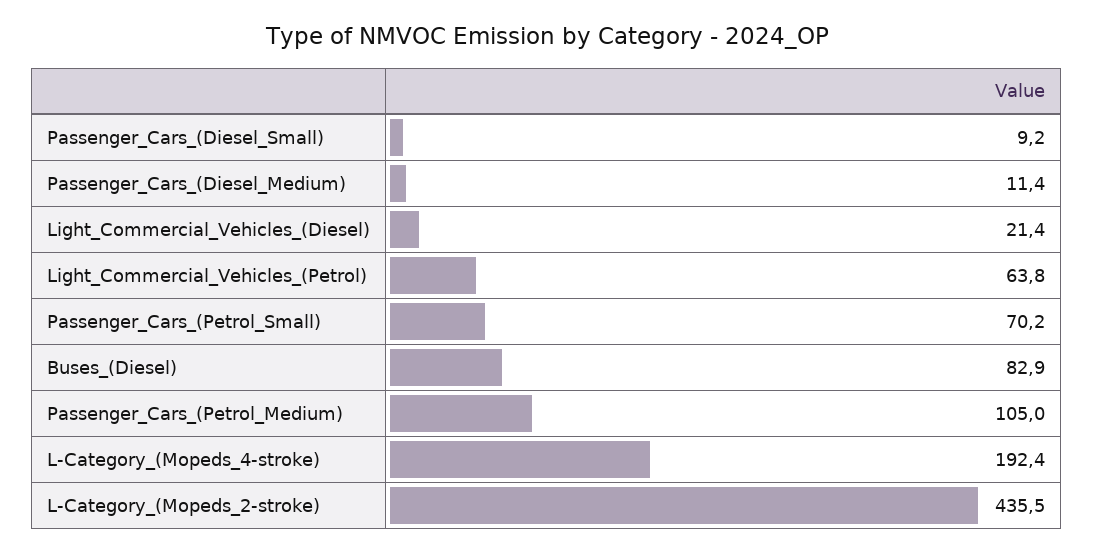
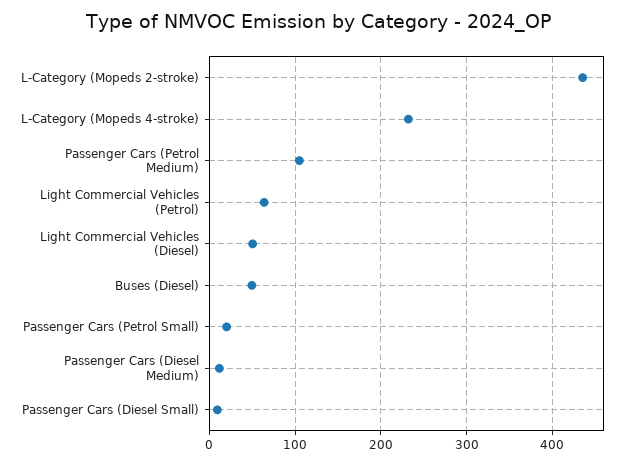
  {
    "Passenger_Cars_(Diesel_Small)": 9.2,
    "Passenger_Cars_(Diesel_Medium)": 11.4,
-   "Light_Commercial_Vehicles_(Diesel)": 21.4,
+   "Light_Commercial_Vehicles_(Diesel)": 50,
    "Light_Commercial_Vehicles_(Petrol)": 63.8,
-   "Passenger_Cars_(Petrol_Small)": 70.2,
+   "Passenger_Cars_(Petrol_Small)": 20,
-   "Buses_(Diesel)": 82.9,
+   "Buses_(Diesel)": 50,
    "Passenger_Cars_(Petrol_Medium)": 105,
-   "L-Category_(Mopeds_4-stroke)": 192.4,
+   "L-Category_(Mopeds_4-stroke)": 230,
    "L-Category_(Mopeds_2-stroke)": 435.5
  }

